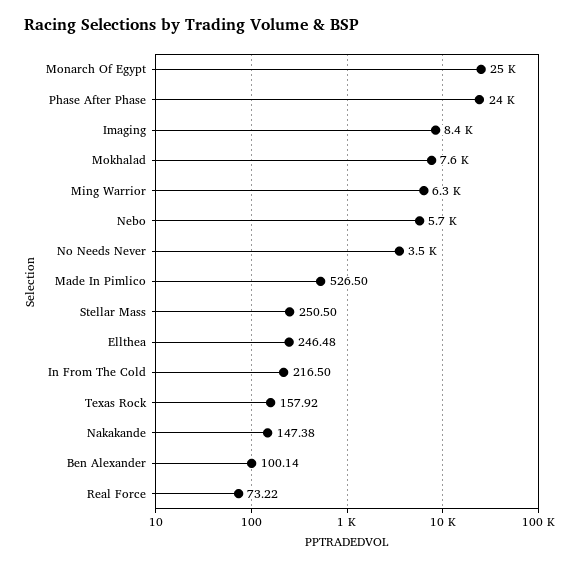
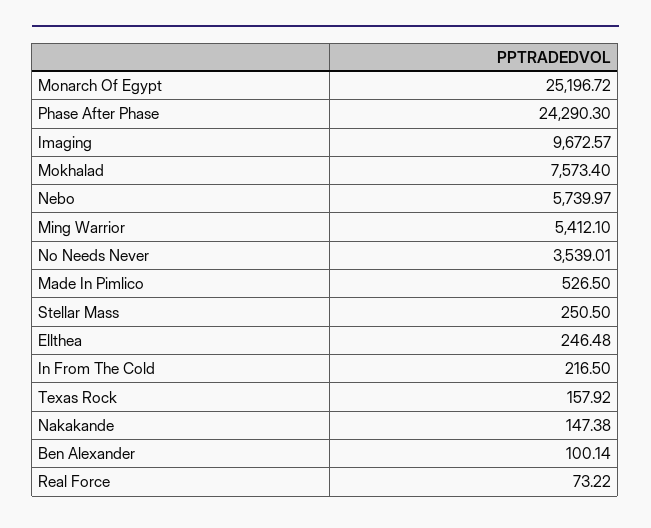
  {
    "Monarch Of Egypt": 25196.72,
    "Phase After Phase": 24290.3,
-   "Imaging": 8400,
+   "Imaging": 9672.57,
    "Mokhalad": 7573.4,
-   "Ming Warrior": 6300,
+   "Ming Warrior": 5412.1,
    "Nebo": 5739.97,
    "No Needs Never": 3539.01,
    "Made In Pimlico": 526.5,
    "Stellar Mass": 250.5,
    "Ellthea": 246.48,
    "In From The Cold": 216.5,
    "Texas Rock": 157.92,
    "Nakakande": 147.38,
    "Ben Alexander": 100.14,
    "Real Force": 73.22
  }

